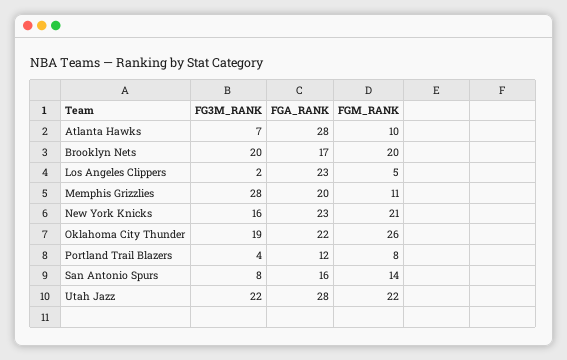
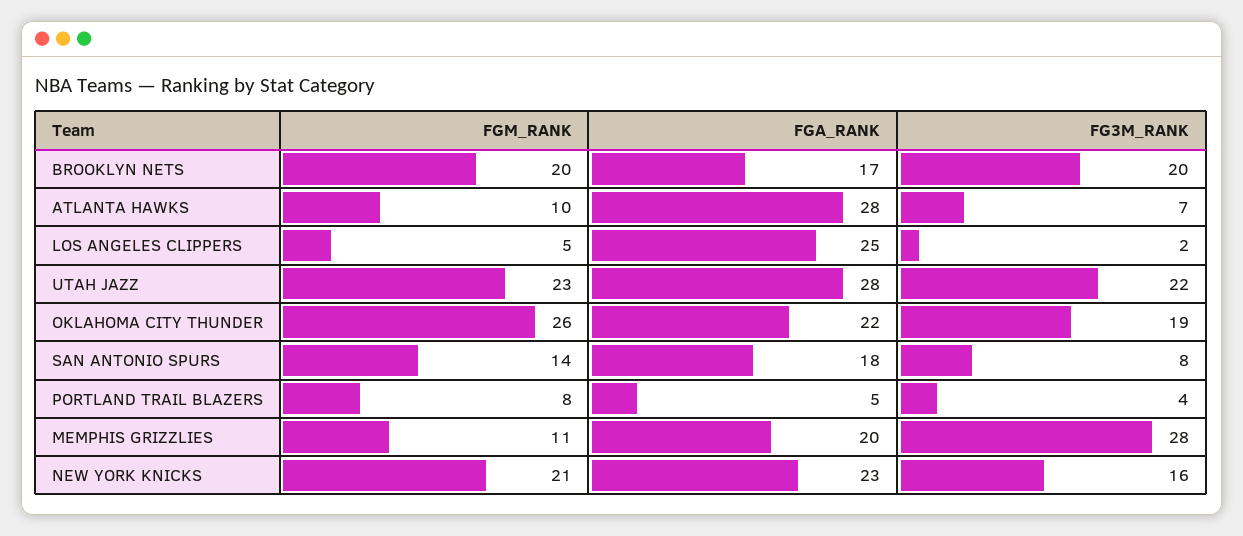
  {
    "FG3M_RANK": {
      "Atlanta Hawks": 7,
      "Brooklyn Nets": 20,
      "Los Angeles Clippers": 2,
      "Memphis Grizzlies": 28,
      "New York Knicks": 16,
      "Oklahoma City Thunder": 19,
      "Portland Trail Blazers": 4,
      "San Antonio Spurs": 8,
      "Utah Jazz": 22
    },
    "FGA_RANK": {
      "Atlanta Hawks": 28,
      "Brooklyn Nets": 17,
-     "Los Angeles Clippers": 23,
+     "Los Angeles Clippers": 25,
      "Memphis Grizzlies": 20,
      "New York Knicks": 23,
      "Oklahoma City Thunder": 22,
-     "Portland Trail Blazers": 12,
+     "Portland Trail Blazers": 5,
-     "San Antonio Spurs": 16,
+     "San Antonio Spurs": 18,
      "Utah Jazz": 28
    },
    "FGM_RANK": {
      "Atlanta Hawks": 10,
      "Brooklyn Nets": 20,
      "Los Angeles Clippers": 5,
      "Memphis Grizzlies": 11,
      "New York Knicks": 21,
      "Oklahoma City Thunder": 26,
      "Portland Trail Blazers": 8,
      "San Antonio Spurs": 14,
-     "Utah Jazz": 22
+     "Utah Jazz": 23
    }
  }

